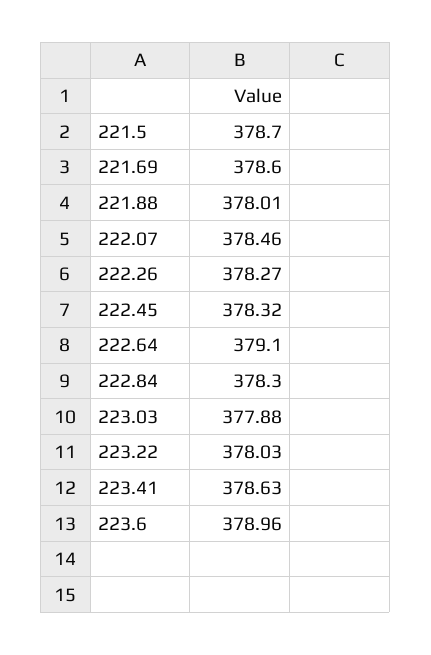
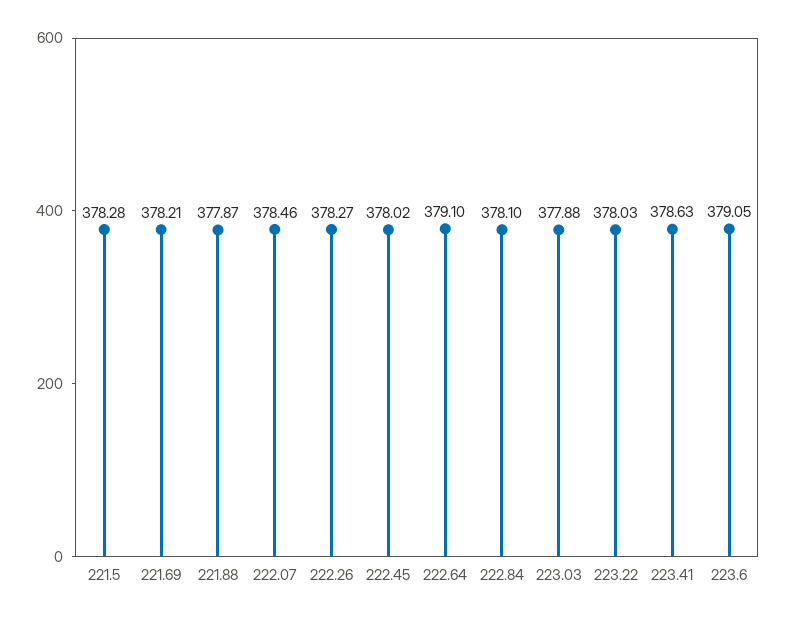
  {
-   "221.5": 378.7,
+   "221.5": 378.28,
-   "221.69": 378.6,
+   "221.69": 378.21,
-   "221.88": 378.01,
+   "221.88": 377.87,
    "222.07": 378.46,
    "222.26": 378.27,
-   "222.45": 378.32,
+   "222.45": 378.02,
    "222.64": 379.1,
-   "222.84": 378.3,
+   "222.84": 378.1,
    "223.03": 377.88,
    "223.22": 378.03,
    "223.41": 378.63,
-   "223.6": 378.96
+   "223.6": 379.05
  }

